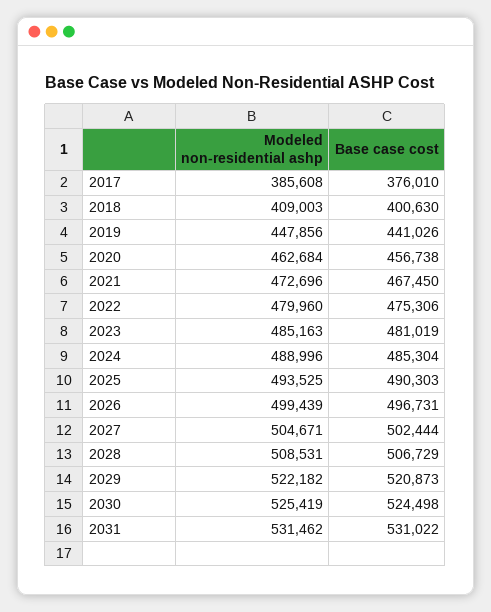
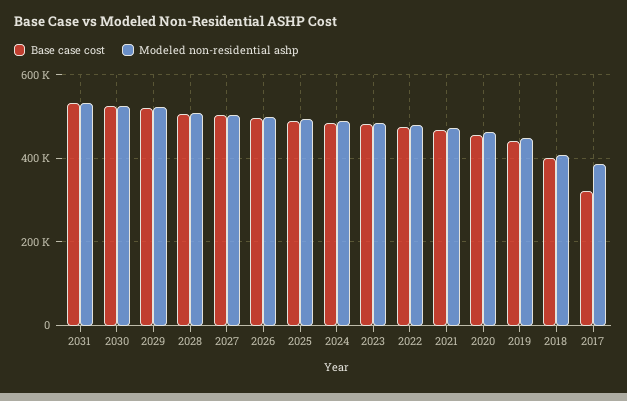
  {
    "Modeled non-residential ashp": {
      "2017": 385608,
      "2018": 409003,
      "2019": 447856,
      "2020": 462684,
      "2021": 472696,
      "2022": 479960,
      "2023": 485163,
      "2024": 488996,
      "2025": 493525,
      "2026": 499439,
      "2027": 504671,
      "2028": 508531,
      "2029": 522182,
      "2030": 525419,
      "2031": 531462
    },
    "Base case cost": {
-     "2017": 376010,
+     "2017": 320000,
      "2018": 400630,
      "2019": 441026,
      "2020": 456738,
      "2021": 467450,
      "2022": 475306,
      "2023": 481019,
      "2024": 485304,
      "2025": 490303,
      "2026": 496731,
      "2027": 502444,
      "2028": 506729,
      "2029": 520873,
      "2030": 524498,
      "2031": 531022
    }
  }

